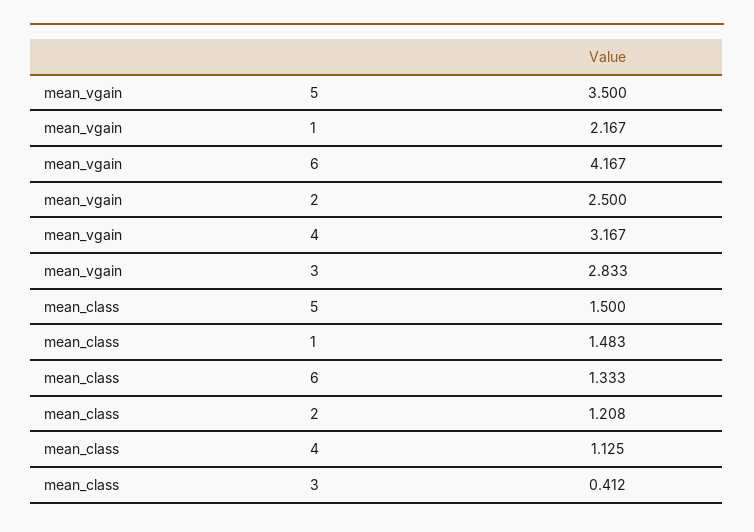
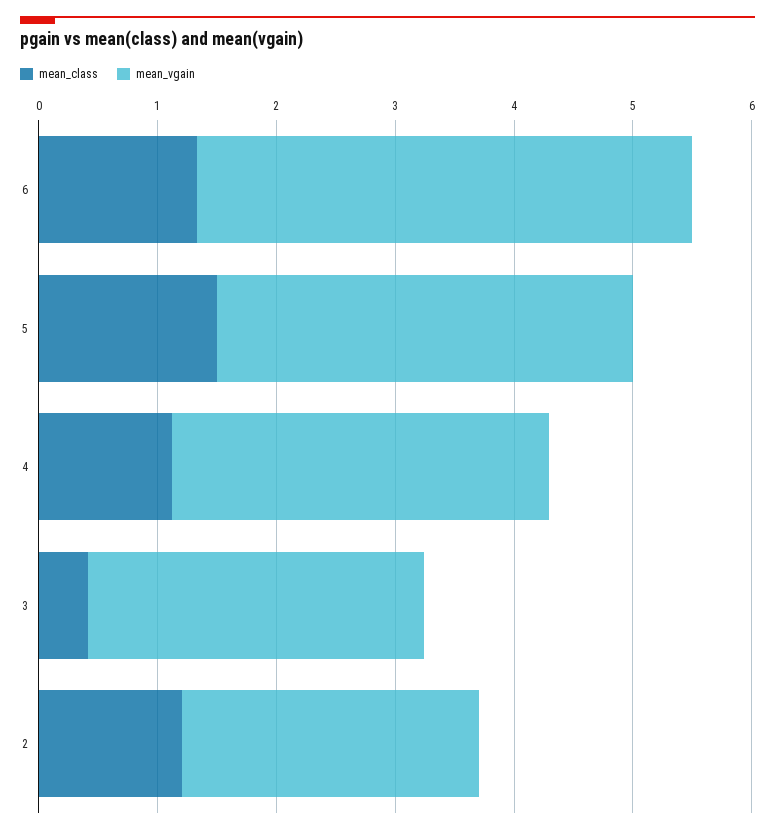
  {
    "mean_vgain": {
      "5": 3.5,
-     "1": 2.167,
      "6": 4.167,
      "2": 2.5,
      "4": 3.167,
      "3": 2.833
    },
    "mean_class": {
      "5": 1.5,
-     "1": 1.483,
      "6": 1.333,
      "2": 1.208,
      "4": 1.125,
      "3": 0.412
    }
  }

